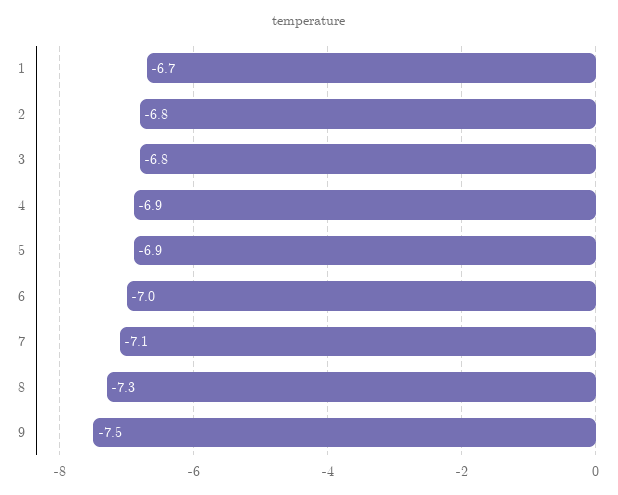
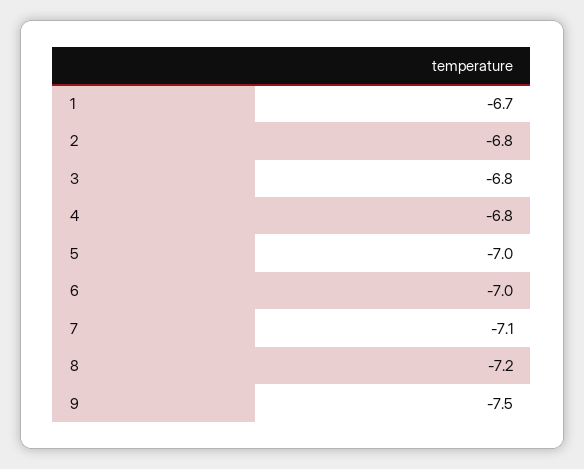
  {
    "1": -6.7,
    "2": -6.8,
    "3": -6.8,
-   "4": -6.9,
+   "4": -6.8,
-   "5": -6.9,
+   "5": -7,
    "6": -7,
    "7": -7.1,
-   "8": -7.3,
+   "8": -7.2,
    "9": -7.5
  }

